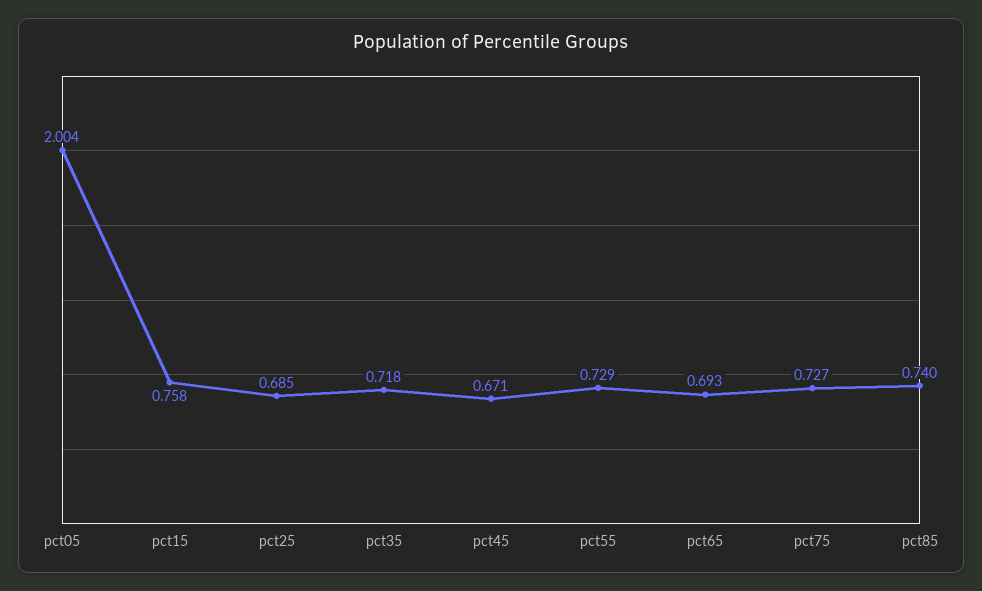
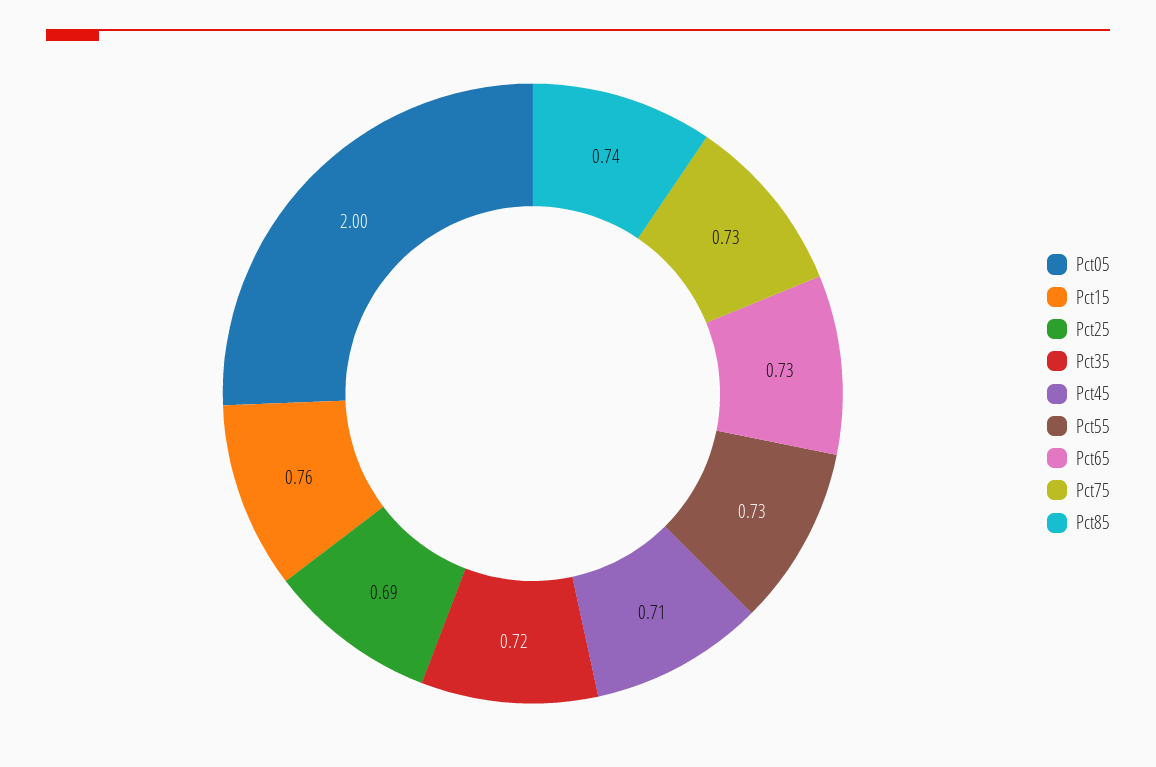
  {
    "pct05": 2.004,
    "pct15": 0.758,
    "pct25": 0.685,
    "pct35": 0.718,
-   "pct45": 0.671,
+   "pct45": 0.71,
    "pct55": 0.729,
-   "pct65": 0.693,
+   "pct65": 0.73,
    "pct75": 0.727,
    "pct85": 0.74
  }

